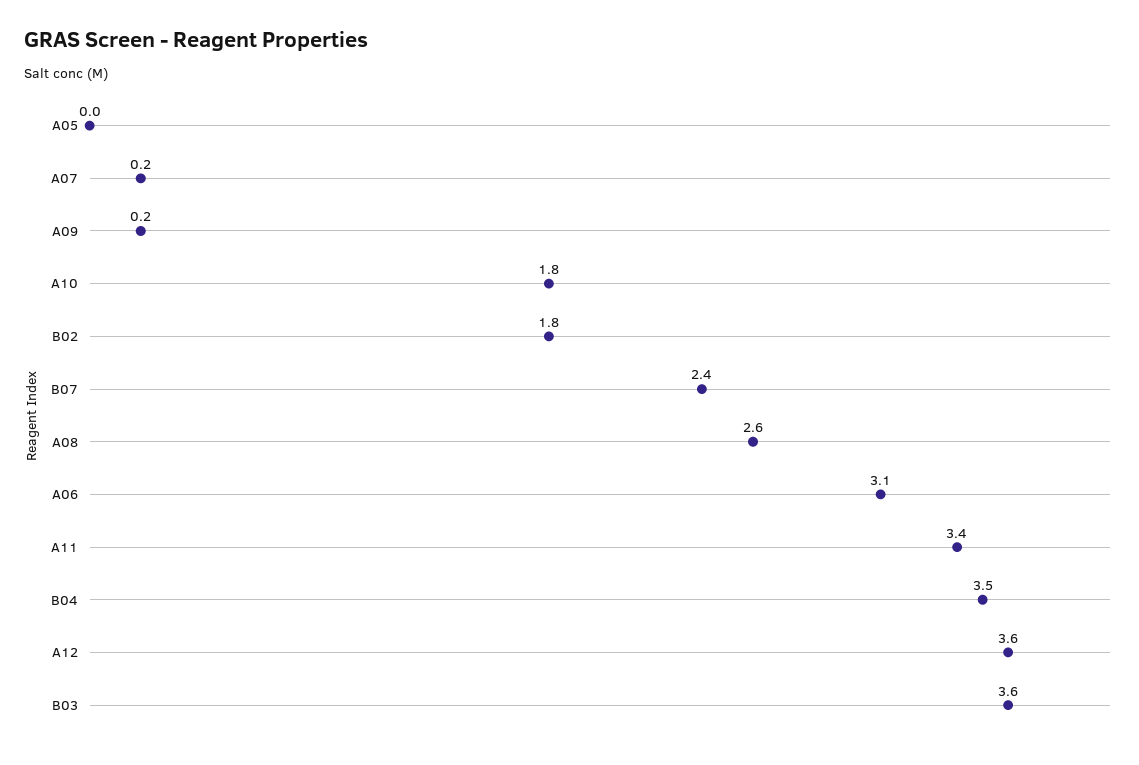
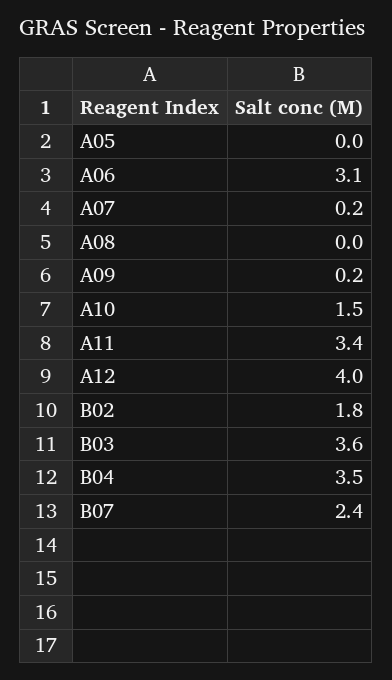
  {
    "A05": 0,
    "A07": 0.2,
    "A09": 0.2,
-   "A10": 1.8,
+   "A10": 1.5,
    "B02": 1.8,
    "B07": 2.4,
-   "A08": 2.6,
+   "A08": 0,
    "A06": 3.1,
    "A11": 3.4,
    "B04": 3.5,
-   "A12": 3.6,
+   "A12": 4,
    "B03": 3.6
  }

